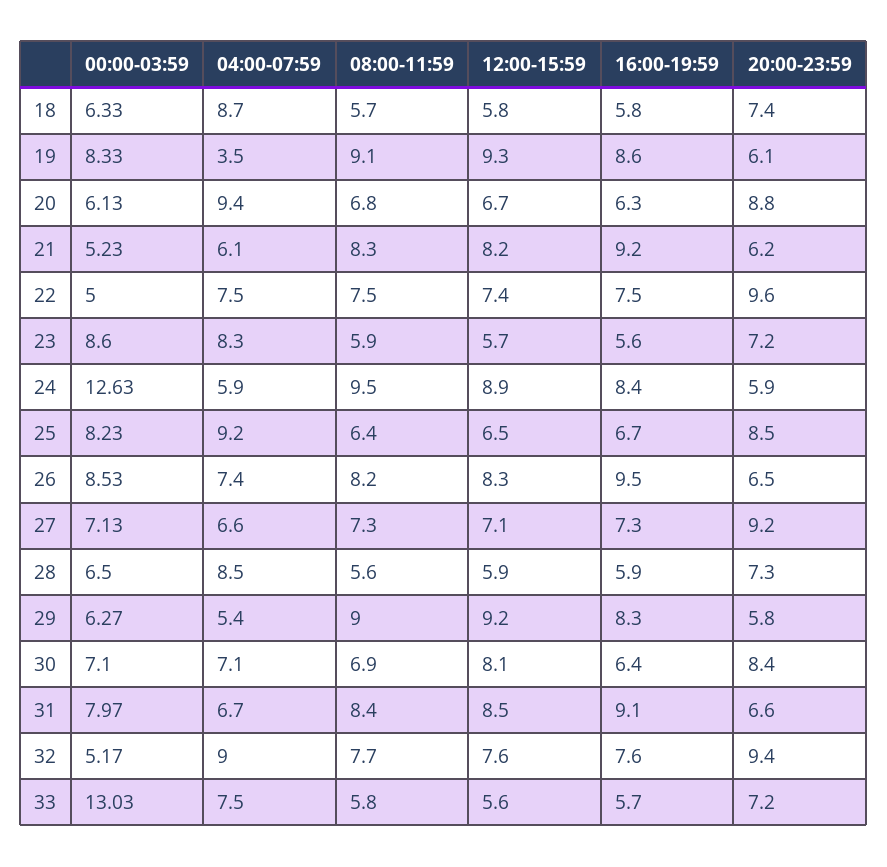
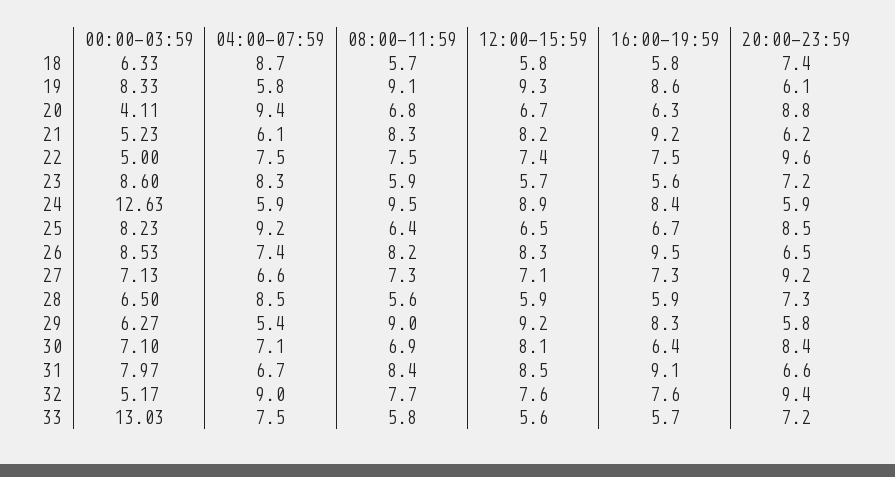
  {
    "00:00-03:59": {
      "18": 6.33,
      "19": 8.33,
-     "20": 6.13,
+     "20": 4.11,
      "21": 5.23,
      "22": 5,
      "23": 8.6,
      "24": 12.63,
      "25": 8.23,
      "26": 8.53,
      "27": 7.13,
      "28": 6.5,
      "29": 6.27,
      "30": 7.1,
      "31": 7.97,
      "32": 5.17,
      "33": 13.03
    },
    "04:00-07:59": {
      "18": 8.7,
-     "19": 3.5,
+     "19": 5.8,
      "20": 9.4,
      "21": 6.1,
      "22": 7.5,
      "23": 8.3,
      "24": 5.9,
      "25": 9.2,
      "26": 7.4,
      "27": 6.6,
      "28": 8.5,
      "29": 5.4,
      "30": 7.1,
      "31": 6.7,
      "32": 9,
      "33": 7.5
    },
    "08:00-11:59": {
      "18": 5.7,
      "19": 9.1,
      "20": 6.8,
      "21": 8.3,
      "22": 7.5,
      "23": 5.9,
      "24": 9.5,
      "25": 6.4,
      "26": 8.2,
      "27": 7.3,
      "28": 5.6,
      "29": 9,
      "30": 6.9,
      "31": 8.4,
      "32": 7.7,
      "33": 5.8
    },
    "12:00-15:59": {
      "18": 5.8,
      "19": 9.3,
      "20": 6.7,
      "21": 8.2,
      "22": 7.4,
      "23": 5.7,
      "24": 8.9,
      "25": 6.5,
      "26": 8.3,
      "27": 7.1,
      "28": 5.9,
      "29": 9.2,
      "30": 8.1,
      "31": 8.5,
      "32": 7.6,
      "33": 5.6
    },
    "16:00-19:59": {
      "18": 5.8,
      "19": 8.6,
      "20": 6.3,
      "21": 9.2,
      "22": 7.5,
      "23": 5.6,
      "24": 8.4,
      "25": 6.7,
      "26": 9.5,
      "27": 7.3,
      "28": 5.9,
      "29": 8.3,
      "30": 6.4,
      "31": 9.1,
      "32": 7.6,
      "33": 5.7
    },
    "20:00-23:59": {
      "18": 7.4,
      "19": 6.1,
      "20": 8.8,
      "21": 6.2,
      "22": 9.6,
      "23": 7.2,
      "24": 5.9,
      "25": 8.5,
      "26": 6.5,
      "27": 9.2,
      "28": 7.3,
      "29": 5.8,
      "30": 8.4,
      "31": 6.6,
      "32": 9.4,
      "33": 7.2
    }
  }

